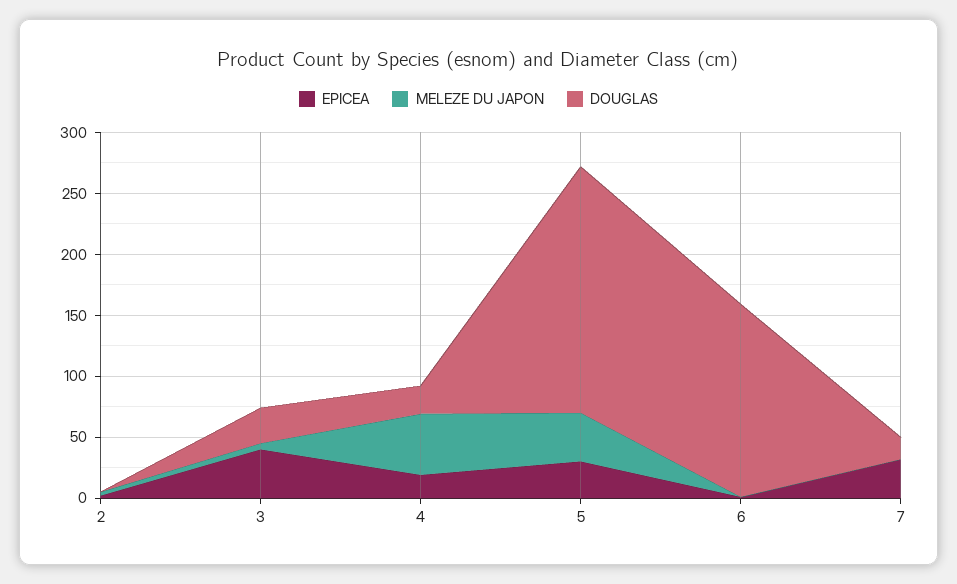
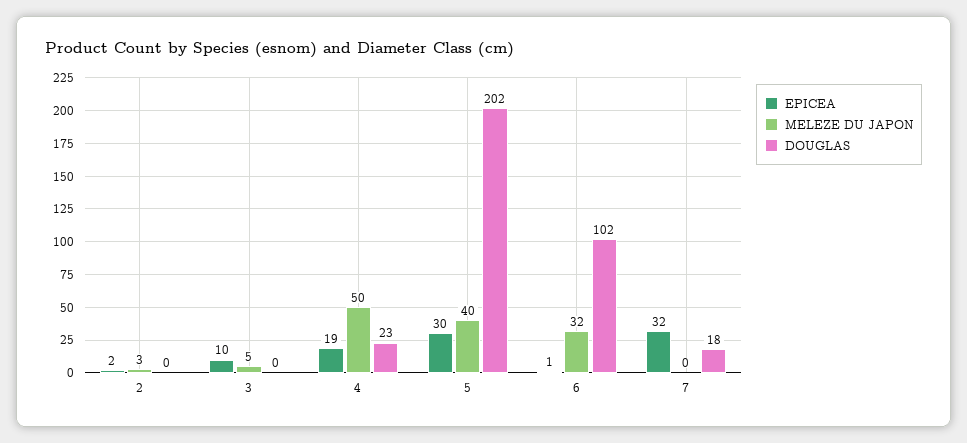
  {
    "EPICEA": {
      "2": 2,
-     "3": 40,
+     "3": 10,
      "4": 19,
      "5": 30,
      "6": 1,
      "7": 32
    },
    "MELEZE DU JAPON": {
      "2": 3,
      "3": 5,
      "4": 50,
      "5": 40,
-     "6": 0,
+     "6": 32,
      "7": 0
    },
    "DOUGLAS": {
      "2": 0,
-     "3": 30,
+     "3": 0,
      "4": 23,
      "5": 202,
-     "6": 160,
+     "6": 102,
      "7": 18
    }
  }

